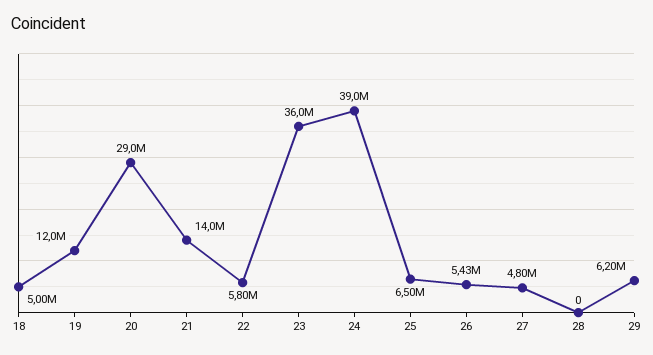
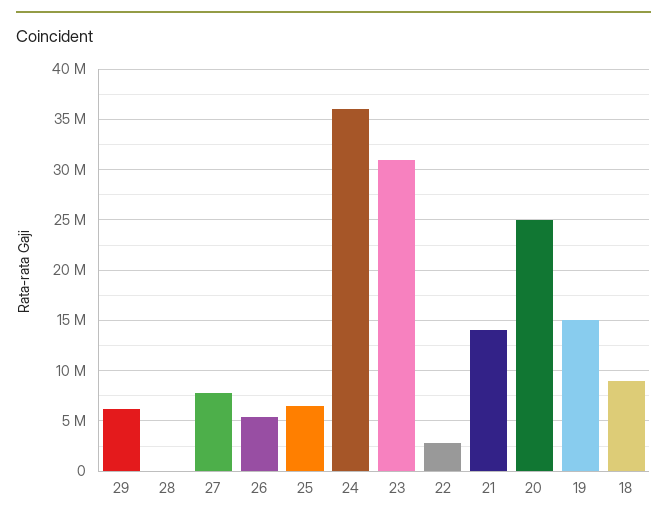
  {
-   "18": 5000000,
+   "18": 9000000,
-   "19": 12000000,
+   "19": 15000000,
-   "20": 29000000,
+   "20": 25000000,
    "21": 14000000,
-   "22": 5800000,
+   "22": 3000000,
-   "23": 36000000,
+   "23": 31000000,
-   "24": 39000000,
+   "24": 36000000,
    "25": 6500000,
    "26": 5430000,
-   "27": 4800000,
+   "27": 8000000,
    "28": 0,
    "29": 6200000
  }

